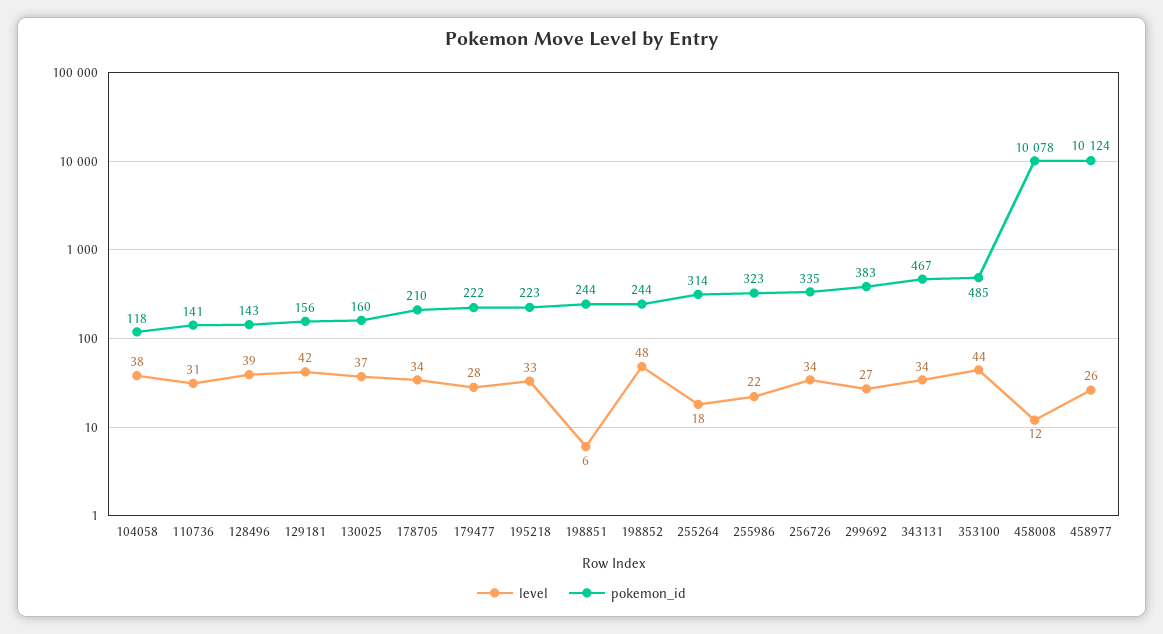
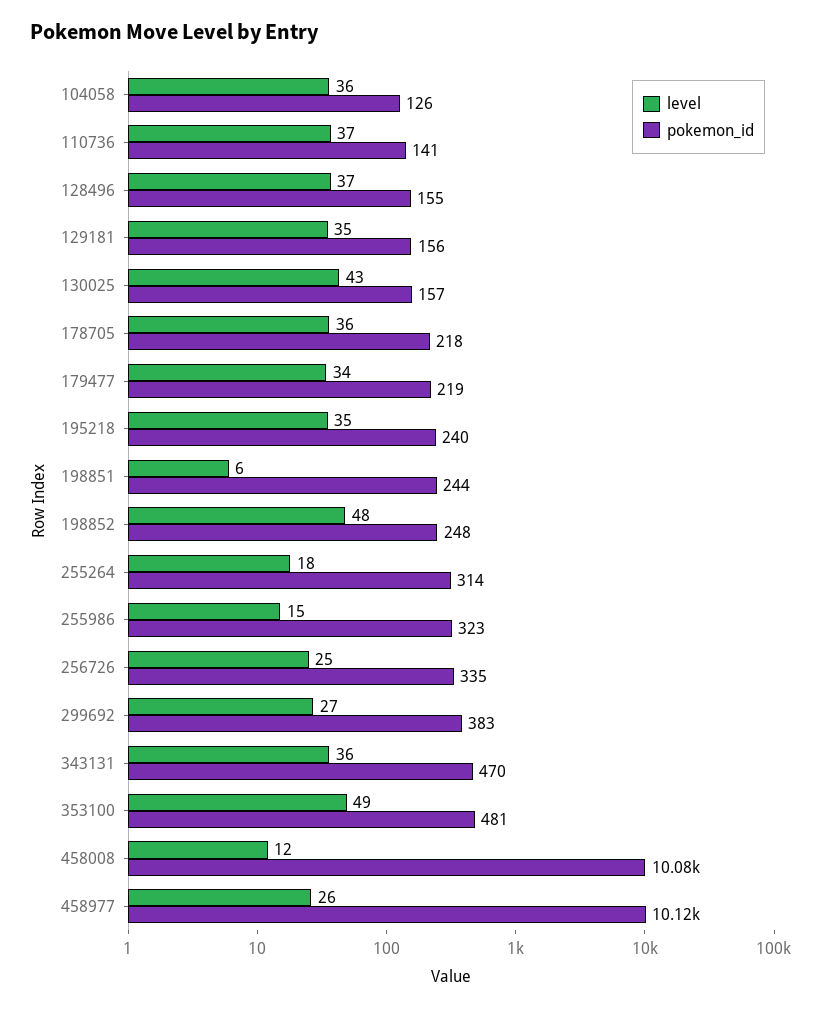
  {
    "level": {
-     "104058": 38,
+     "104058": 36,
-     "110736": 31,
+     "110736": 37,
-     "128496": 39,
+     "128496": 37,
-     "129181": 42,
+     "129181": 35,
-     "130025": 37,
+     "130025": 43,
-     "178705": 34,
+     "178705": 36,
-     "179477": 28,
+     "179477": 34,
-     "195218": 33,
+     "195218": 35,
      "198851": 6,
      "198852": 48,
      "255264": 18,
-     "255986": 22,
+     "255986": 15,
-     "256726": 34,
+     "256726": 25,
      "299692": 27,
-     "343131": 34,
+     "343131": 36,
-     "353100": 44,
+     "353100": 49,
      "458008": 12,
      "458977": 26
    },
    "pokemon_id": {
-     "104058": 118,
+     "104058": 126,
      "110736": 141,
-     "128496": 143,
+     "128496": 155,
      "129181": 156,
-     "130025": 160,
+     "130025": 157,
-     "178705": 210,
+     "178705": 218,
-     "179477": 222,
+     "179477": 219,
-     "195218": 223,
+     "195218": 240,
      "198851": 244,
-     "198852": 244,
+     "198852": 248,
      "255264": 314,
      "255986": 323,
      "256726": 335,
      "299692": 383,
-     "343131": 467,
+     "343131": 470,
-     "353100": 485,
+     "353100": 481,
      "458008": 10078,
      "458977": 10124
    }
  }

